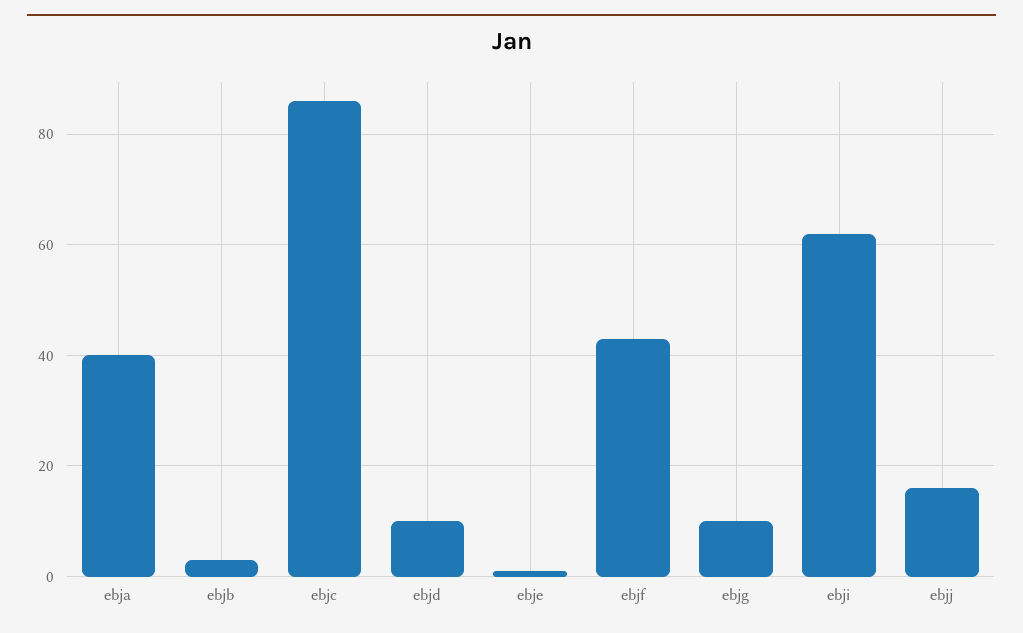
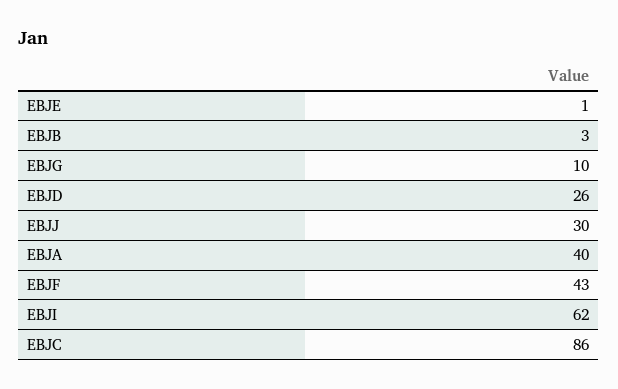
  {
    "ebja": 40,
    "ebjb": 3,
    "ebjc": 86,
-   "ebjd": 10,
+   "ebjd": 26,
    "ebje": 1,
    "ebjf": 43,
    "ebjg": 10,
    "ebji": 62,
-   "ebjj": 15
+   "ebjj": 30
  }

